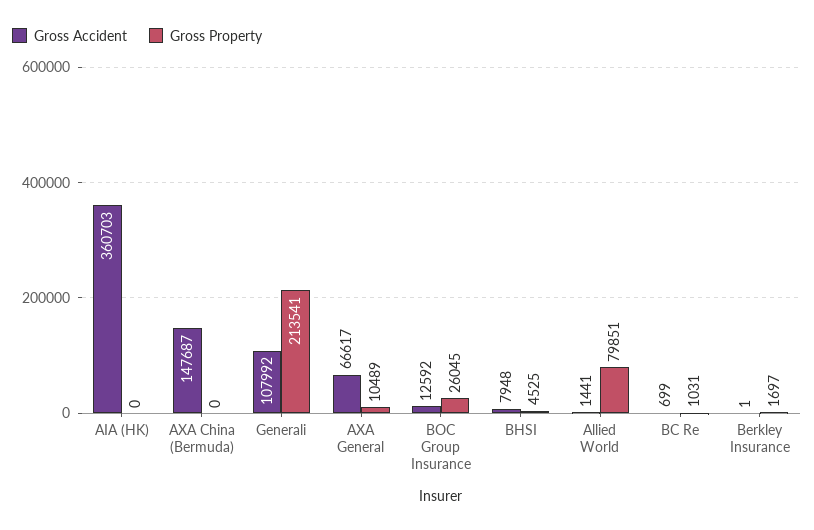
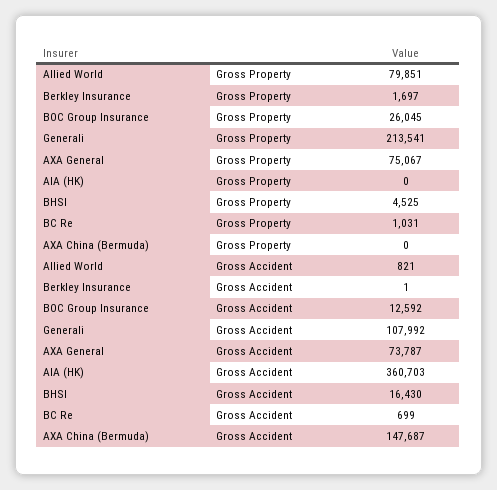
  {
    "Gross Accident": {
      "AIA (HK)": 360703,
      "AXA China (Bermuda)": 147687,
      "Generali": 107992,
-     "AXA General": 66617,
+     "AXA General": 73787,
      "BOC Group Insurance": 12592,
-     "BHSI": 7948,
+     "BHSI": 16430,
-     "Allied World": 1441,
+     "Allied World": 821,
      "BC Re": 699,
      "Berkley Insurance": 1
    },
    "Gross Property": {
      "AIA (HK)": 0,
      "AXA China (Bermuda)": 0,
      "Generali": 213541,
-     "AXA General": 10489,
+     "AXA General": 75067,
      "BOC Group Insurance": 26045,
      "BHSI": 4525,
      "Allied World": 79851,
      "BC Re": 1031,
      "Berkley Insurance": 1697
    }
  }

